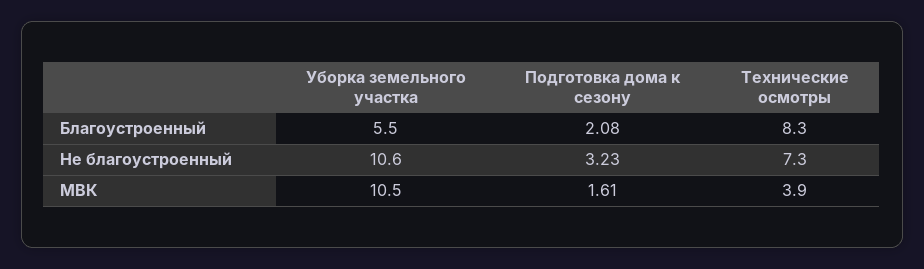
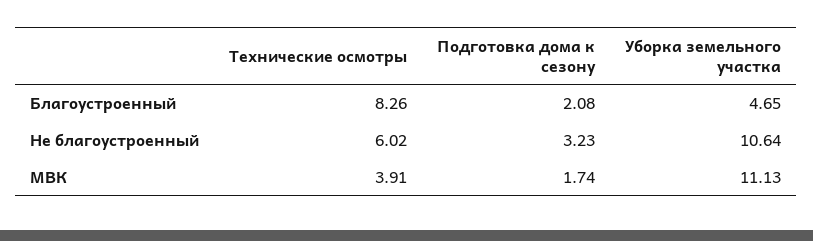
  {
    "Уборка земельного участка": {
-     "Благоустроенный": 5.5,
+     "Благоустроенный": 4.65,
      "Не благоустроенный": 10.64,
-     "МВК": 10.5
+     "МВК": 11.13
    },
    "Подготовка дома к сезону": {
      "Благоустроенный": 2.08,
      "Не благоустроенный": 3.23,
-     "МВК": 1.61
+     "МВК": 1.74
    },
    "Технические осмотры": {
      "Благоустроенный": 8.26,
-     "Не благоустроенный": 7.3,
+     "Не благоустроенный": 6.02,
      "МВК": 3.91
    }
  }

